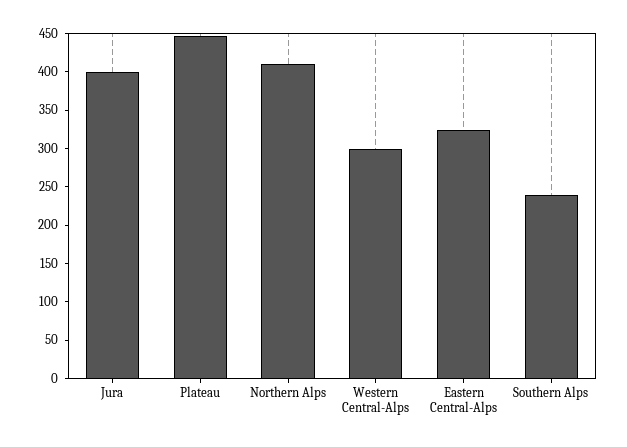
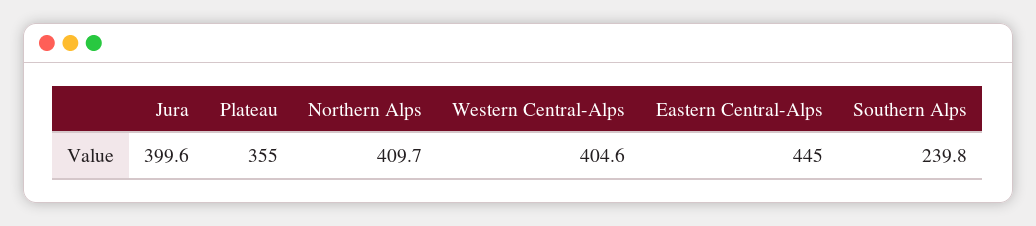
  {
    "Jura": 399.6,
-   "Plateau": 450,
+   "Plateau": 355,
    "Northern Alps": 409.7,
-   "Western Central-Alps": 300,
+   "Western Central-Alps": 404.6,
-   "Eastern Central-Alps": 325,
+   "Eastern Central-Alps": 445,
    "Southern Alps": 239.8
  }

